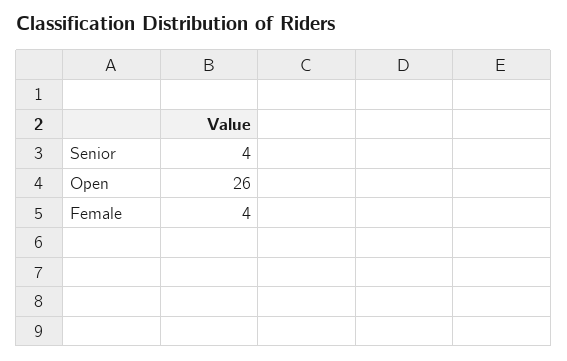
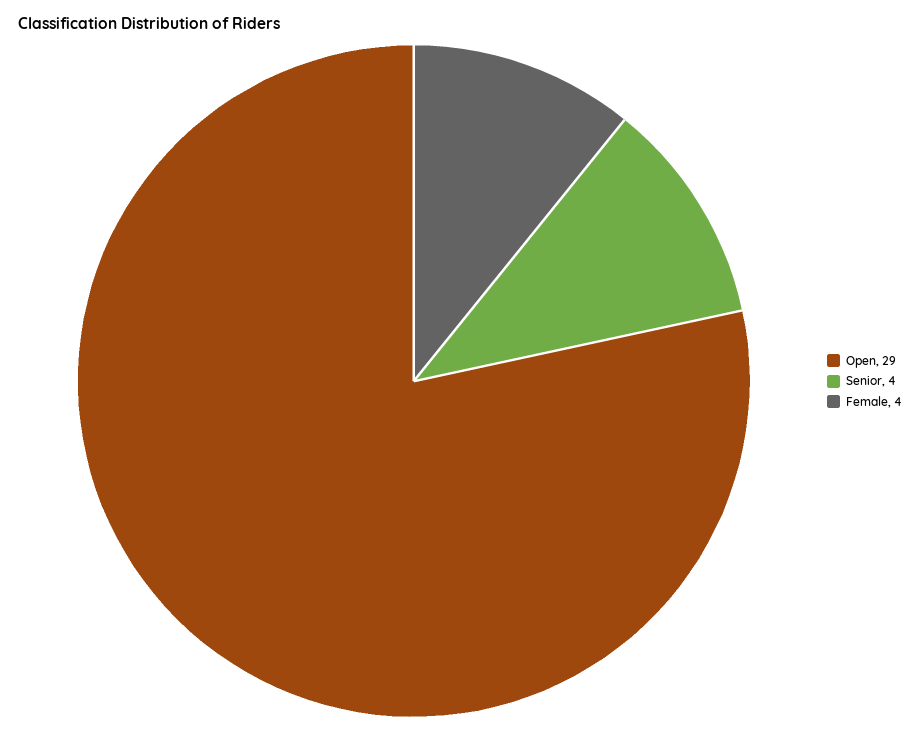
  {
    "Senior": 4,
-   "Open": 26,
+   "Open": 29,
    "Female": 4
  }

